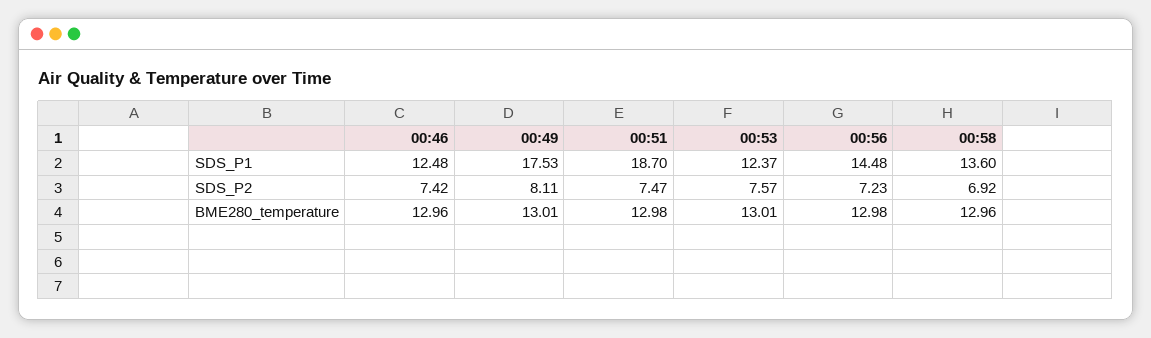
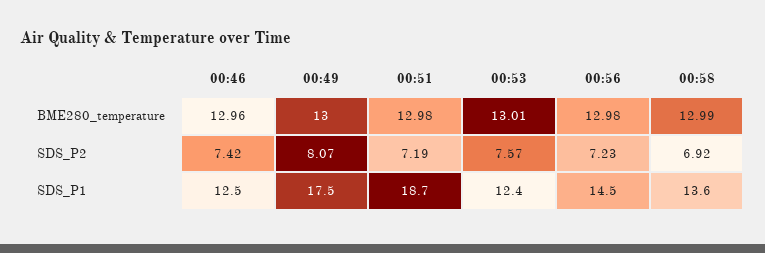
  {
    "00:46": {
      "SDS_P1": 12.48,
      "SDS_P2": 7.42,
      "BME280_temperature": 12.96
    },
    "00:49": {
      "SDS_P1": 17.53,
-     "SDS_P2": 8.11,
+     "SDS_P2": 8.07,
-     "BME280_temperature": 13.01
+     "BME280_temperature": 13
    },
    "00:51": {
      "SDS_P1": 18.7,
-     "SDS_P2": 7.47,
+     "SDS_P2": 7.19,
      "BME280_temperature": 12.98
    },
    "00:53": {
      "SDS_P1": 12.37,
      "SDS_P2": 7.57,
      "BME280_temperature": 13.01
    },
    "00:56": {
      "SDS_P1": 14.48,
      "SDS_P2": 7.23,
      "BME280_temperature": 12.98
    },
    "00:58": {
      "SDS_P1": 13.6,
      "SDS_P2": 6.92,
-     "BME280_temperature": 12.96
+     "BME280_temperature": 12.99
    }
  }

